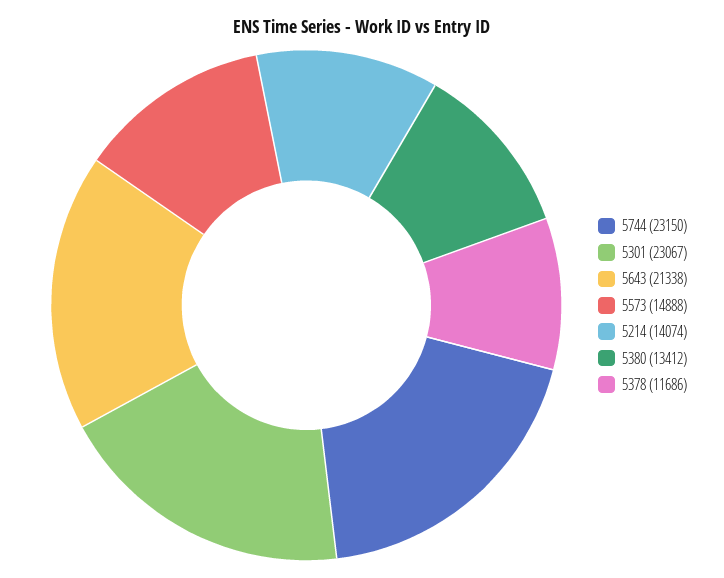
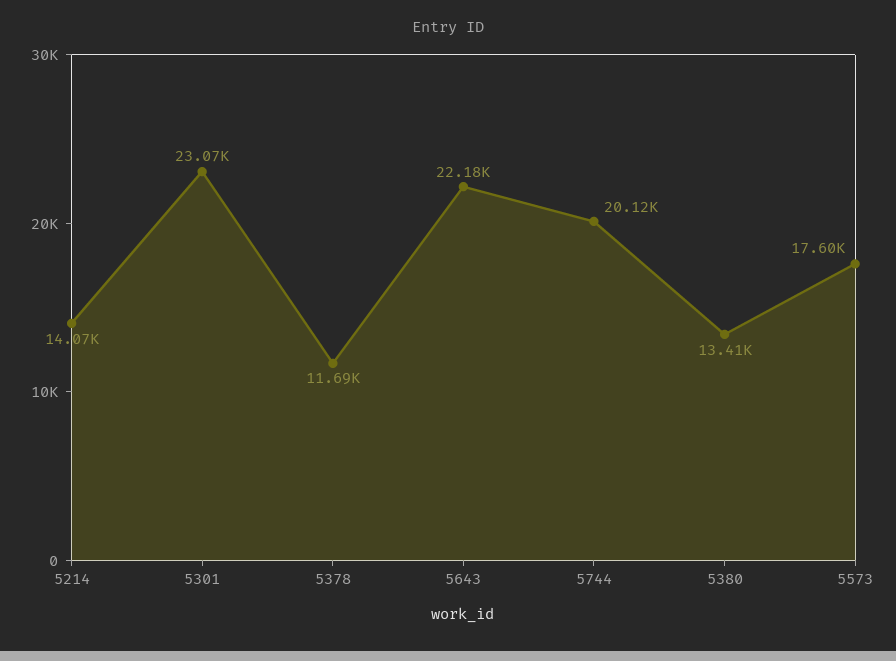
  {
-   "5744": 23150,
+   "5744": 20120,
    "5301": 23067,
-   "5643": 21338,
+   "5643": 22180,
-   "5573": 14888,
+   "5573": 17600,
    "5214": 14074,
    "5380": 13412,
    "5378": 11686
  }

